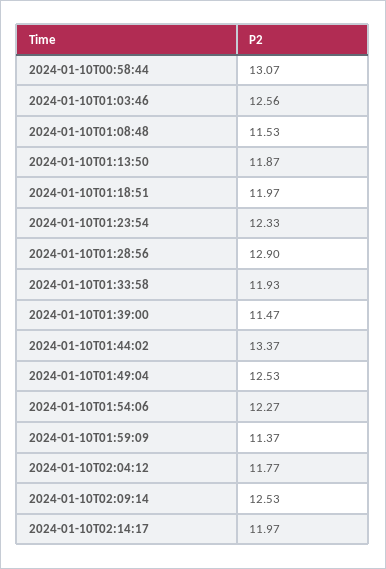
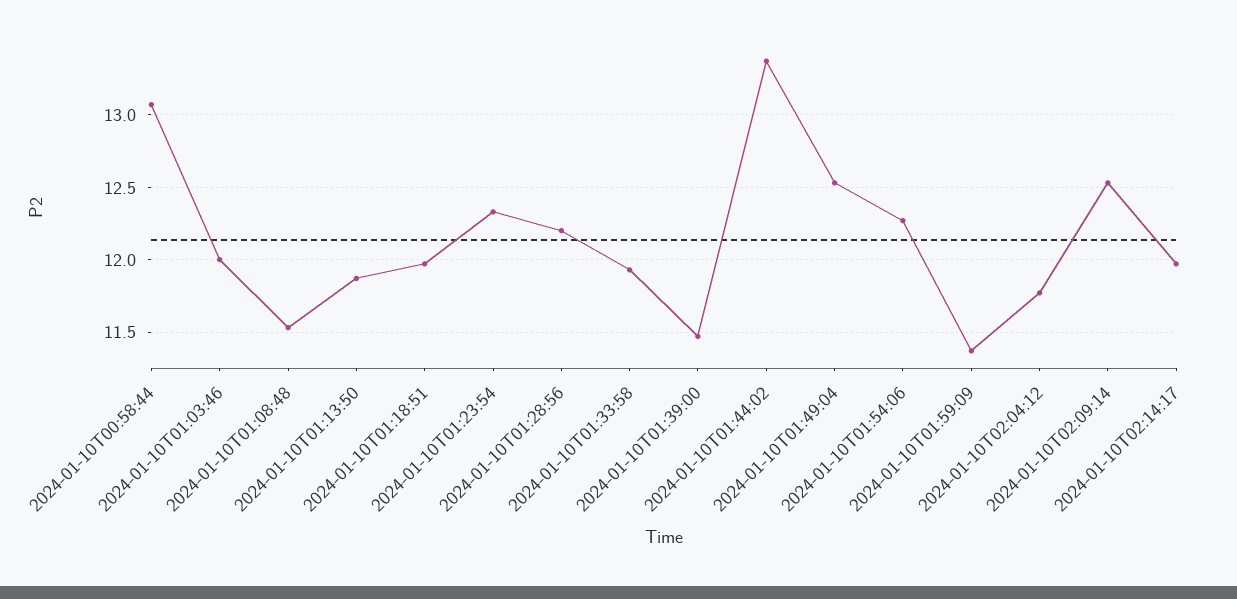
  {
    "2024-01-10T00:58:44": 13.07,
-   "2024-01-10T01:03:46": 12.56,
+   "2024-01-10T01:03:46": 12,
    "2024-01-10T01:08:48": 11.53,
    "2024-01-10T01:13:50": 11.87,
    "2024-01-10T01:18:51": 11.97,
    "2024-01-10T01:23:54": 12.33,
-   "2024-01-10T01:28:56": 12.9,
+   "2024-01-10T01:28:56": 12.2,
    "2024-01-10T01:33:58": 11.93,
    "2024-01-10T01:39:00": 11.47,
    "2024-01-10T01:44:02": 13.37,
    "2024-01-10T01:49:04": 12.53,
    "2024-01-10T01:54:06": 12.27,
    "2024-01-10T01:59:09": 11.37,
    "2024-01-10T02:04:12": 11.77,
    "2024-01-10T02:09:14": 12.53,
    "2024-01-10T02:14:17": 11.97
  }

